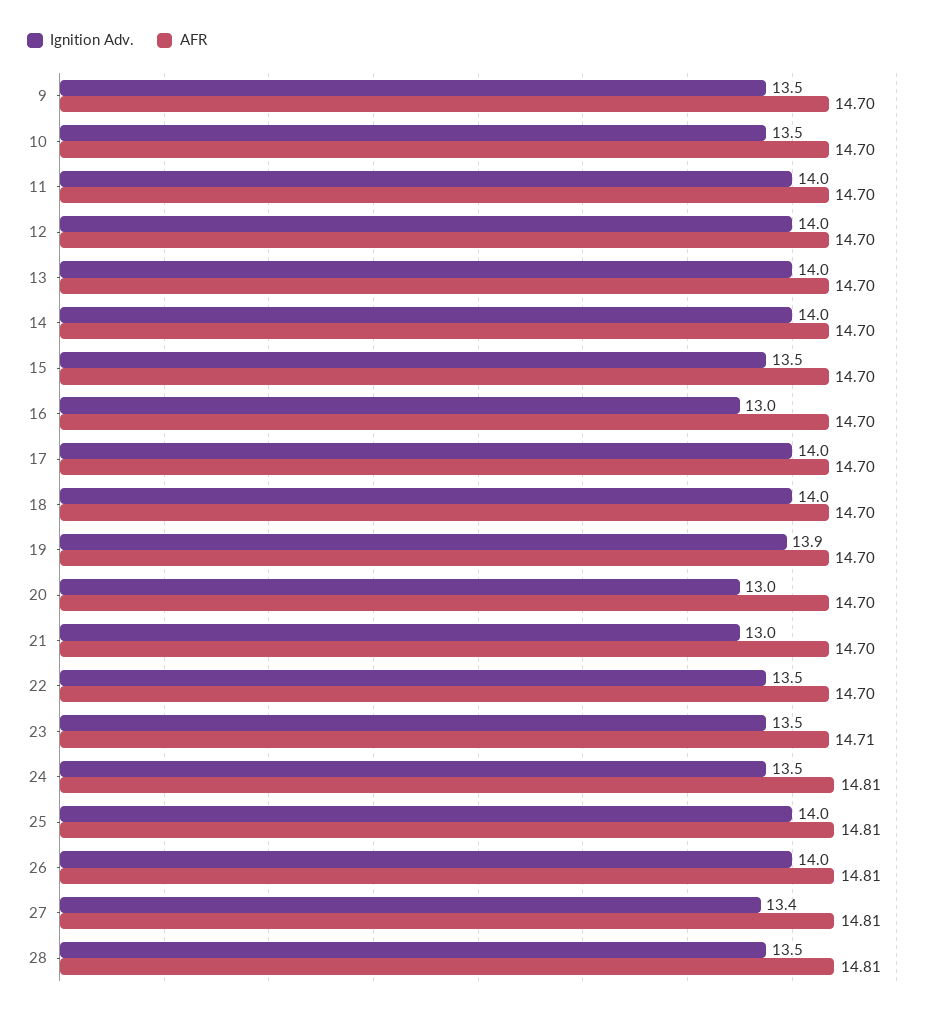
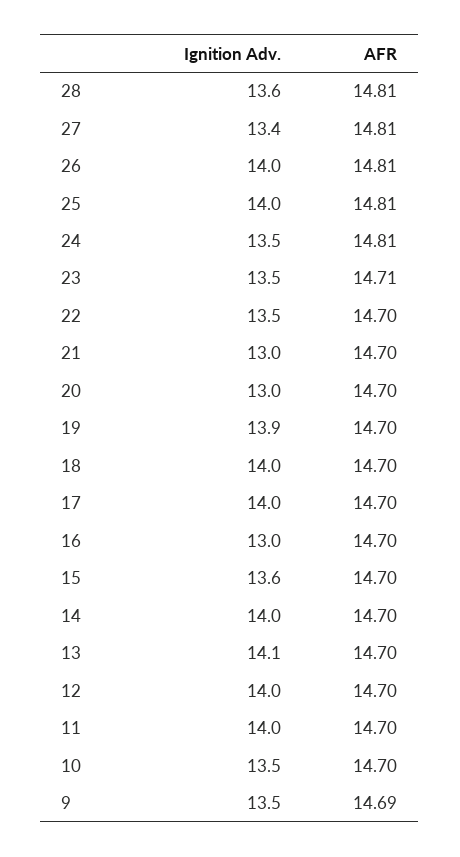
  {
    "Ignition Adv.": {
      "9": 13.5,
      "10": 13.5,
      "11": 14,
      "12": 14,
-     "13": 14,
+     "13": 14.1,
      "14": 14,
-     "15": 13.5,
+     "15": 13.6,
      "16": 13,
      "17": 14,
      "18": 14,
      "19": 13.9,
      "20": 13,
      "21": 13,
      "22": 13.5,
      "23": 13.5,
      "24": 13.5,
      "25": 14,
      "26": 14,
      "27": 13.4,
-     "28": 13.5
+     "28": 13.6
    },
    "AFR": {
-     "9": 14.7,
+     "9": 14.69,
      "10": 14.7,
      "11": 14.7,
      "12": 14.7,
      "13": 14.7,
      "14": 14.7,
      "15": 14.7,
      "16": 14.7,
      "17": 14.7,
      "18": 14.7,
      "19": 14.7,
      "20": 14.7,
      "21": 14.7,
      "22": 14.7,
      "23": 14.71,
      "24": 14.81,
      "25": 14.81,
      "26": 14.81,
      "27": 14.81,
      "28": 14.81
    }
  }

